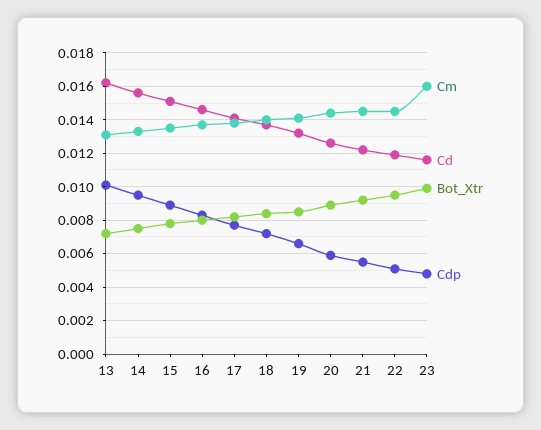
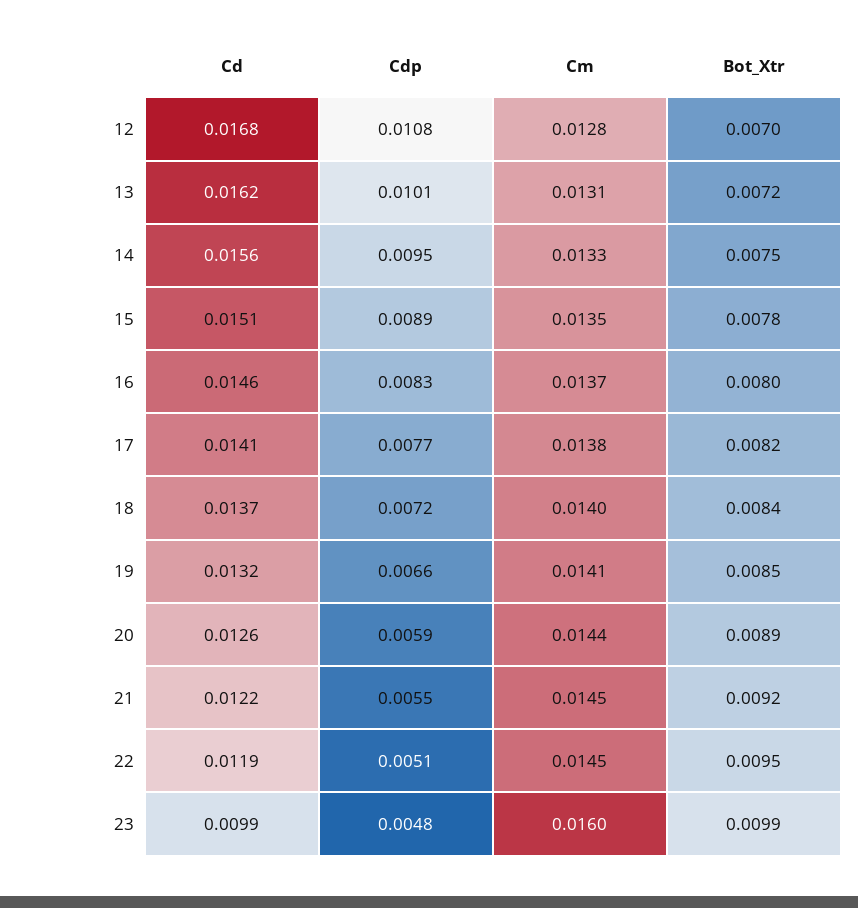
  {
    "Cm": {
      "13": 0.0131,
      "14": 0.0133,
      "15": 0.0135,
      "16": 0.0137,
      "17": 0.0138,
      "18": 0.014,
      "19": 0.0141,
      "20": 0.0144,
      "21": 0.0145,
      "22": 0.0145,
-     "23": 0.016
+     "23": 0.016,
+     "12": 0.0128
    },
    "Cd": {
      "13": 0.0162,
      "14": 0.0156,
      "15": 0.0151,
      "16": 0.0146,
      "17": 0.0141,
      "18": 0.0137,
      "19": 0.0132,
      "20": 0.0126,
      "21": 0.0122,
      "22": 0.0119,
-     "23": 0.0115
+     "23": 0.0099,
+     "12": 0.0168
    },
    "Bot_Xtr": {
      "13": 0.0072,
      "14": 0.0075,
      "15": 0.0078,
      "16": 0.008,
      "17": 0.0082,
      "18": 0.0084,
      "19": 0.0085,
      "20": 0.0089,
      "21": 0.0092,
      "22": 0.0095,
-     "23": 0.0099
+     "23": 0.0099,
+     "12": 0.007
    },
    "Cdp": {
      "13": 0.0101,
      "14": 0.0095,
      "15": 0.0089,
      "16": 0.0083,
      "17": 0.0077,
      "18": 0.0072,
      "19": 0.0066,
      "20": 0.0059,
      "21": 0.0055,
      "22": 0.0051,
-     "23": 0.0048
+     "23": 0.0048,
+     "12": 0.0108
    }
  }

